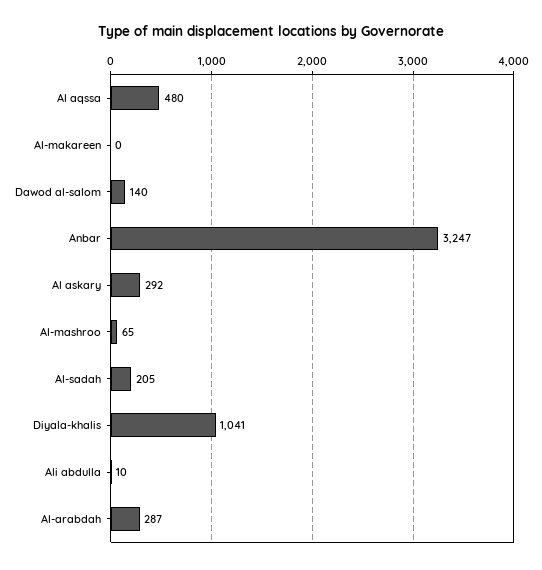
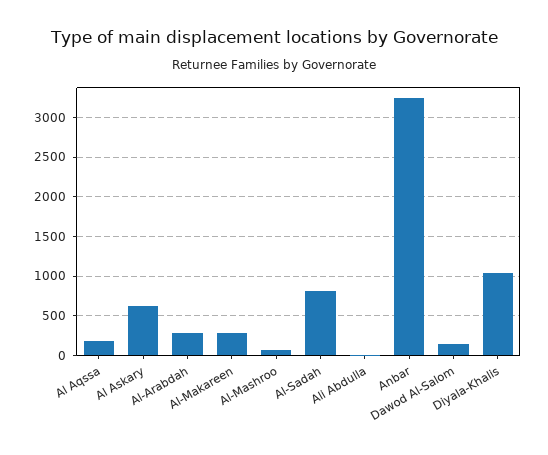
  {
-   "Al aqssa": 480,
+   "Al aqssa": 200,
-   "Al-makareen": 0,
+   "Al-makareen": 300,
    "Dawod al-salom": 140,
    "Anbar": 3247,
-   "Al askary": 292,
+   "Al askary": 600,
    "Al-mashroo": 65,
-   "Al-sadah": 205,
+   "Al-sadah": 800,
    "Diyala-khalis": 1041,
    "Ali abdulla": 10,
    "Al-arabdah": 287
  }

